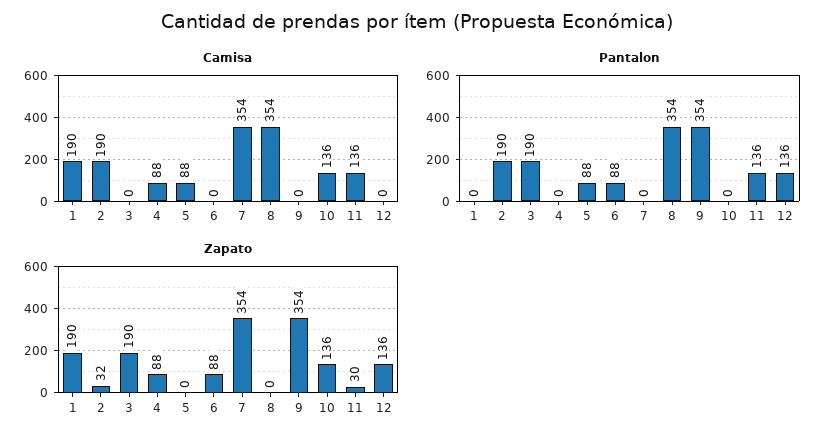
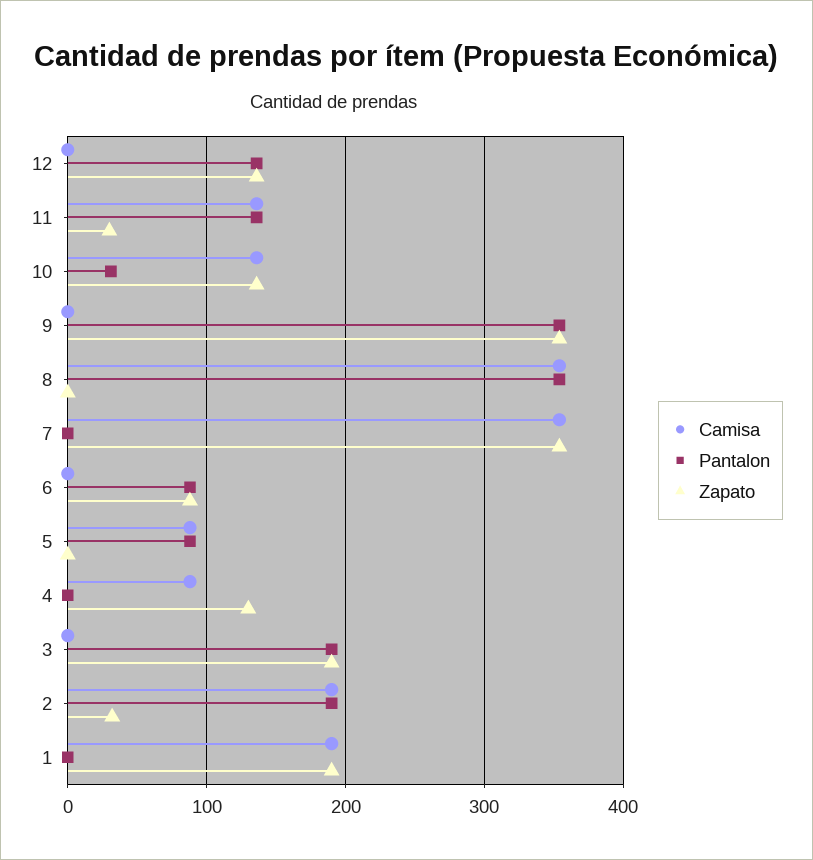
  {
    "Camisa": {
      "1": 190,
      "2": 190,
      "3": 0,
      "4": 88,
      "5": 88,
      "6": 0,
      "7": 354,
      "8": 354,
      "9": 0,
      "10": 136,
      "11": 136,
      "12": 0
    },
    "Pantalon": {
      "1": 0,
      "2": 190,
      "3": 190,
      "4": 0,
      "5": 88,
      "6": 88,
      "7": 0,
      "8": 354,
      "9": 354,
-     "10": 0,
+     "10": 30,
      "11": 136,
      "12": 136
    },
    "Zapato": {
      "1": 190,
      "2": 32,
      "3": 190,
-     "4": 88,
+     "4": 130,
      "5": 0,
      "6": 88,
      "7": 354,
      "8": 0,
      "9": 354,
      "10": 136,
      "11": 30,
      "12": 136
    }
  }

